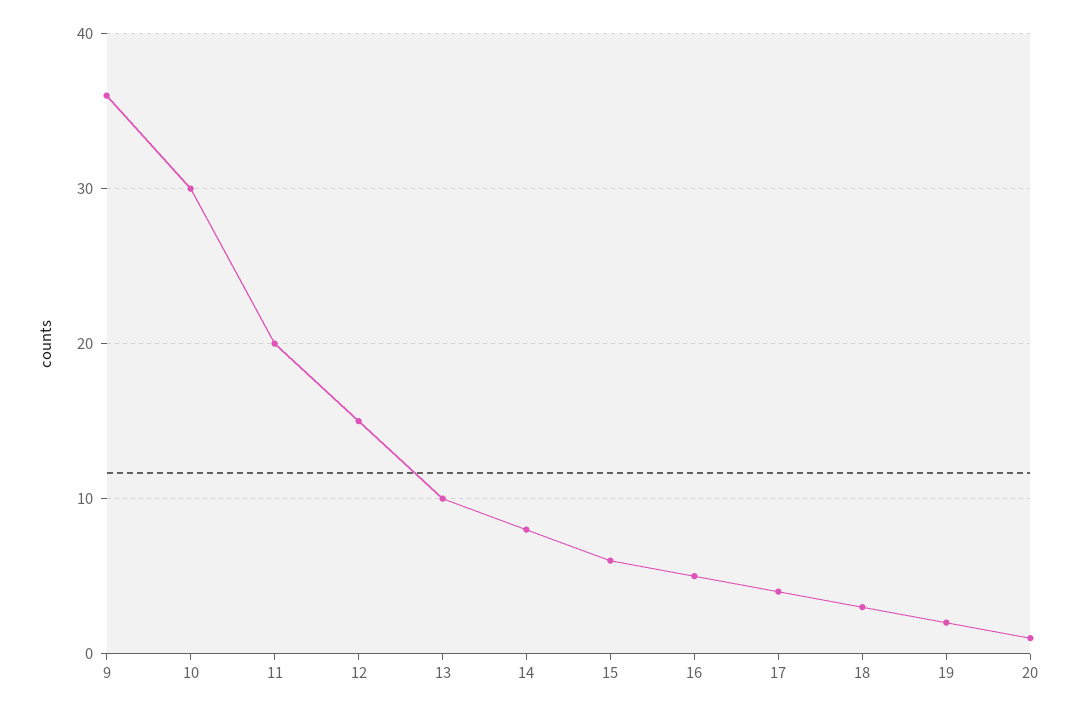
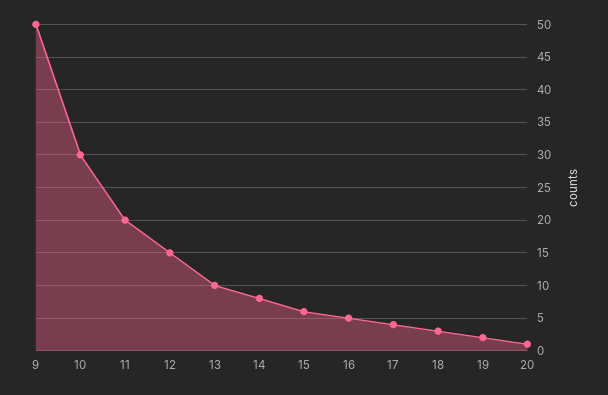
  {
-   "9": 36,
+   "9": 50,
    "10": 30,
    "11": 20,
    "12": 15,
    "13": 10,
    "14": 8,
    "15": 6,
    "16": 5,
    "17": 4,
    "18": 3,
    "19": 2,
    "20": 1
  }

